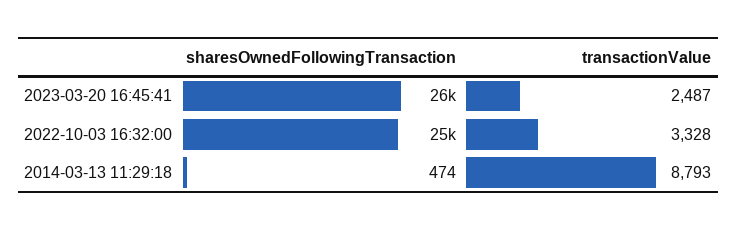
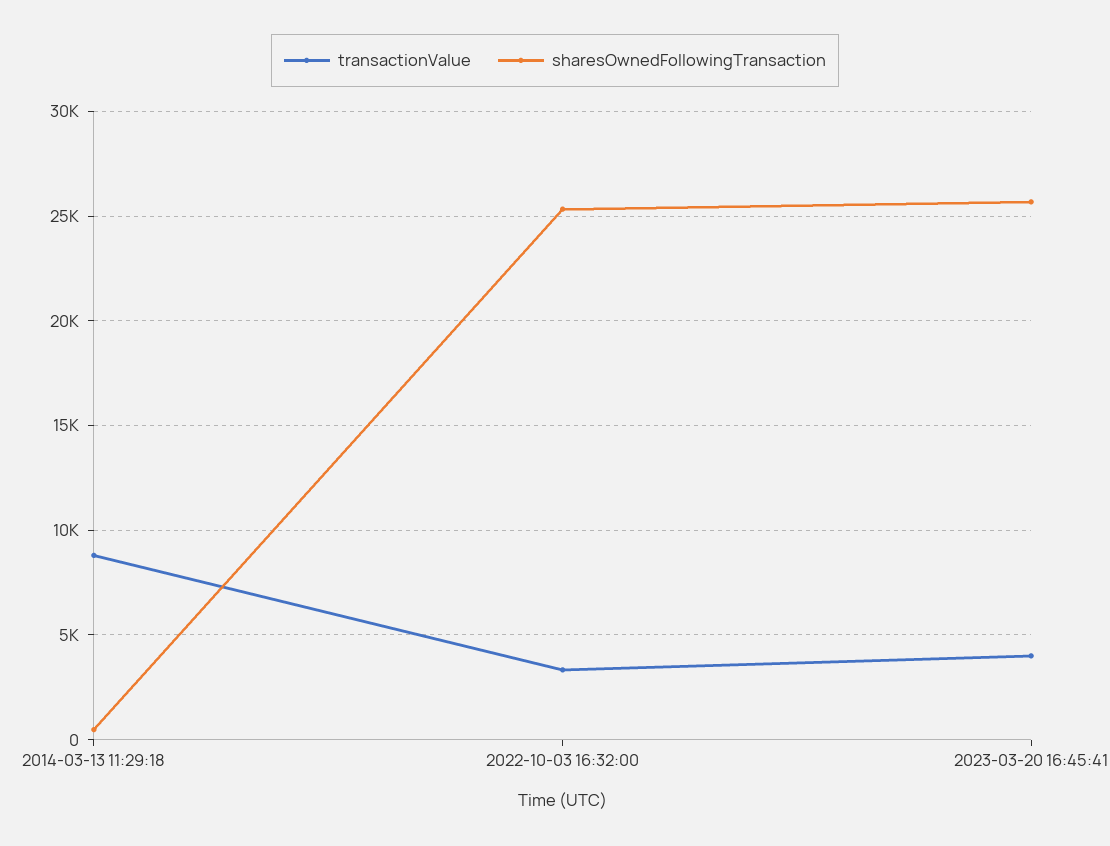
  {
    "sharesOwnedFollowingTransaction": {
      "2023-03-20 16:45:41": 26000,
      "2022-10-03 16:32:00": 25000,
      "2014-03-13 11:29:18": 474
    },
    "transactionValue": {
-     "2023-03-20 16:45:41": 2487,
+     "2023-03-20 16:45:41": 4000,
      "2022-10-03 16:32:00": 3328,
      "2014-03-13 11:29:18": 8793
    }
  }

